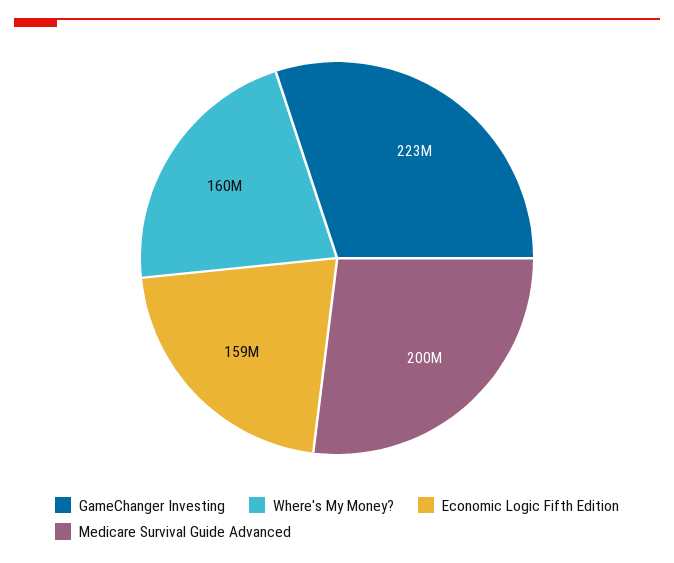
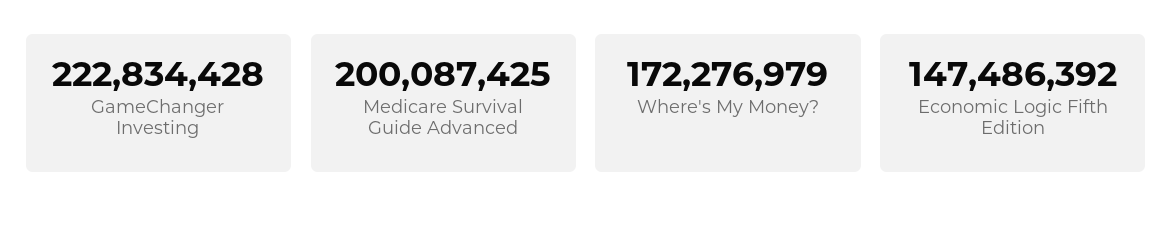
  {
    "GameChanger Investing": 222834428,
-   "Where's My Money?": 160000000,
+   "Where's My Money?": 172276979,
-   "Economic Logic Fifth Edition": 159000000,
+   "Economic Logic Fifth Edition": 147486392,
    "Medicare Survival Guide Advanced": 200087425
  }

